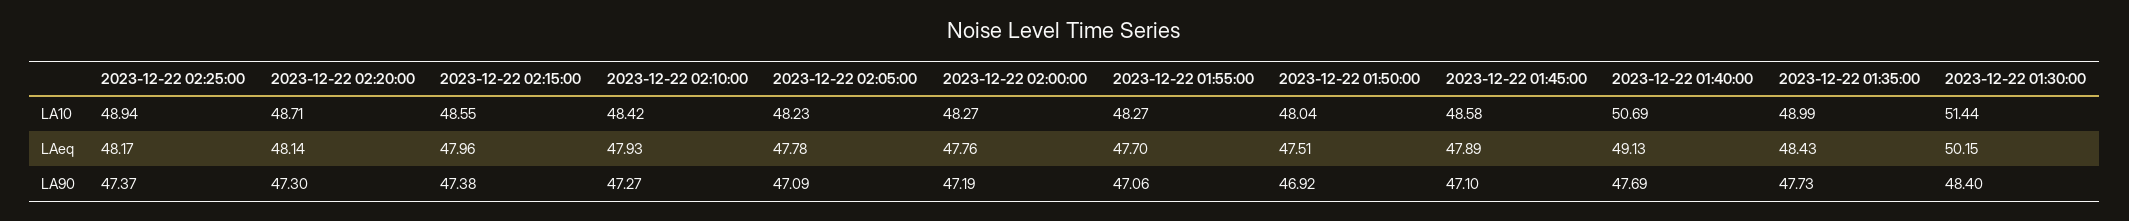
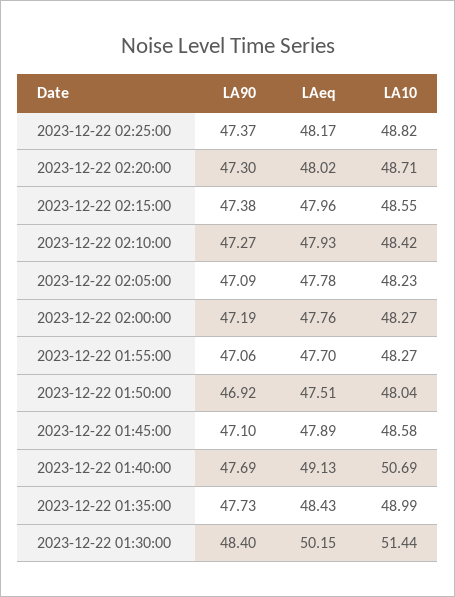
  {
    "2023-12-22 02:25:00": {
-     "LA10": 48.94,
+     "LA10": 48.82,
      "LAeq": 48.17,
      "LA90": 47.37
    },
    "2023-12-22 02:20:00": {
      "LA10": 48.71,
-     "LAeq": 48.14,
+     "LAeq": 48.02,
      "LA90": 47.3
    },
    "2023-12-22 02:15:00": {
      "LA10": 48.55,
      "LAeq": 47.96,
      "LA90": 47.38
    },
    "2023-12-22 02:10:00": {
      "LA10": 48.42,
      "LAeq": 47.93,
      "LA90": 47.27
    },
    "2023-12-22 02:05:00": {
      "LA10": 48.23,
      "LAeq": 47.78,
      "LA90": 47.09
    },
    "2023-12-22 02:00:00": {
      "LA10": 48.27,
      "LAeq": 47.76,
      "LA90": 47.19
    },
    "2023-12-22 01:55:00": {
      "LA10": 48.27,
      "LAeq": 47.7,
      "LA90": 47.06
    },
    "2023-12-22 01:50:00": {
      "LA10": 48.04,
      "LAeq": 47.51,
      "LA90": 46.92
    },
    "2023-12-22 01:45:00": {
      "LA10": 48.58,
      "LAeq": 47.89,
      "LA90": 47.1
    },
    "2023-12-22 01:40:00": {
      "LA10": 50.69,
      "LAeq": 49.13,
      "LA90": 47.69
    },
    "2023-12-22 01:35:00": {
      "LA10": 48.99,
      "LAeq": 48.43,
      "LA90": 47.73
    },
    "2023-12-22 01:30:00": {
      "LA10": 51.44,
      "LAeq": 50.15,
      "LA90": 48.4
    }
  }

